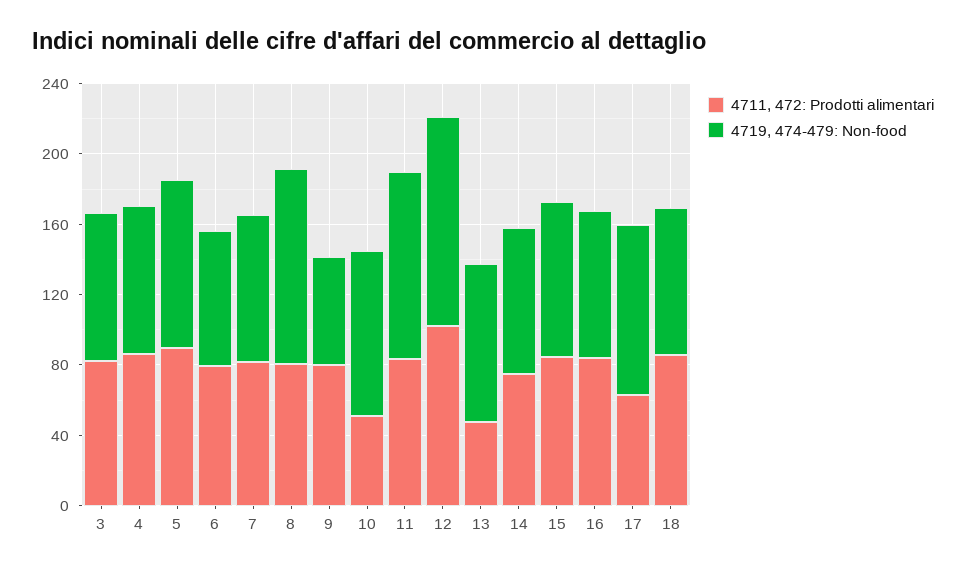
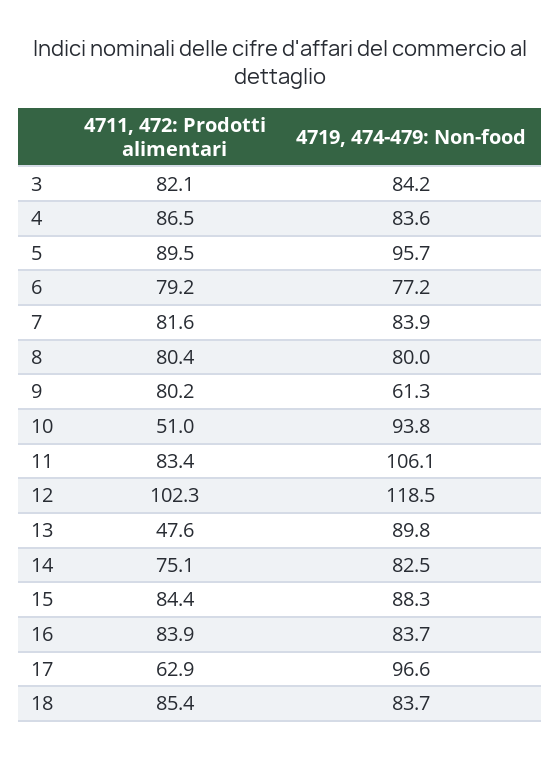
  {
    "4711, 472: Prodotti alimentari": {
      "3": 82.1,
      "4": 86.5,
      "5": 89.5,
      "6": 79.2,
      "7": 81.6,
      "8": 80.4,
      "9": 80.2,
      "10": 51,
      "11": 83.4,
      "12": 102.3,
      "13": 47.6,
      "14": 75.1,
      "15": 84.4,
      "16": 83.9,
      "17": 62.9,
      "18": 85.4
    },
    "4719, 474-479: Non-food": {
      "3": 84.2,
      "4": 83.6,
      "5": 95.7,
      "6": 77.2,
      "7": 83.9,
-     "8": 110,
+     "8": 80,
      "9": 61.3,
      "10": 93.8,
      "11": 106.1,
      "12": 118.5,
      "13": 89.8,
      "14": 82.5,
      "15": 88.3,
      "16": 83.7,
      "17": 96.6,
      "18": 83.7
    }
  }

